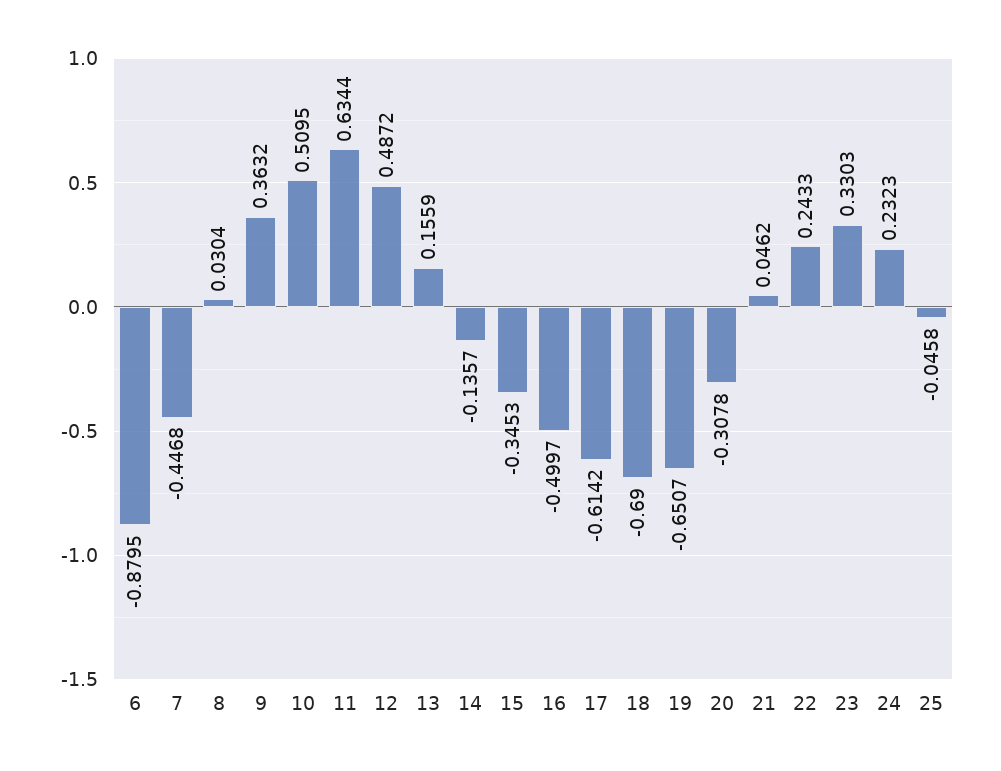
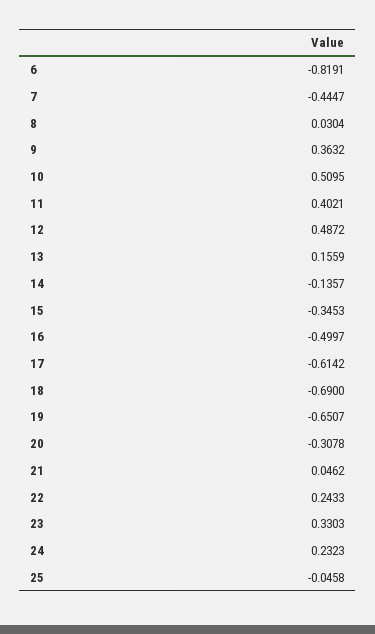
  {
-   "6": -0.8795,
+   "6": -0.8191,
-   "7": -0.4468,
+   "7": -0.4447,
    "8": 0.0304,
    "9": 0.3632,
    "10": 0.5095,
-   "11": 0.6344,
+   "11": 0.4021,
    "12": 0.4872,
    "13": 0.1559,
    "14": -0.1357,
    "15": -0.3453,
    "16": -0.4997,
    "17": -0.6142,
    "18": -0.69,
    "19": -0.6507,
    "20": -0.3078,
    "21": 0.0462,
    "22": 0.2433,
    "23": 0.3303,
    "24": 0.2323,
    "25": -0.0458
  }

